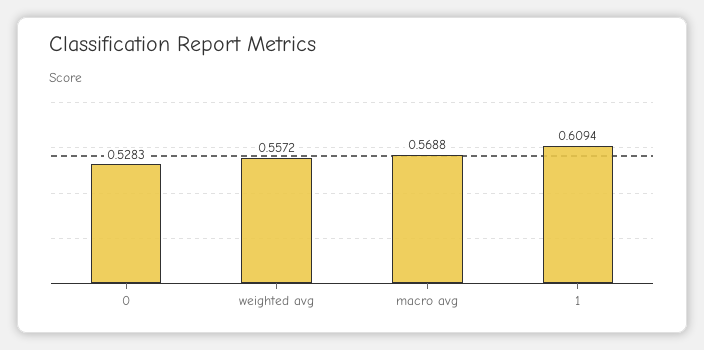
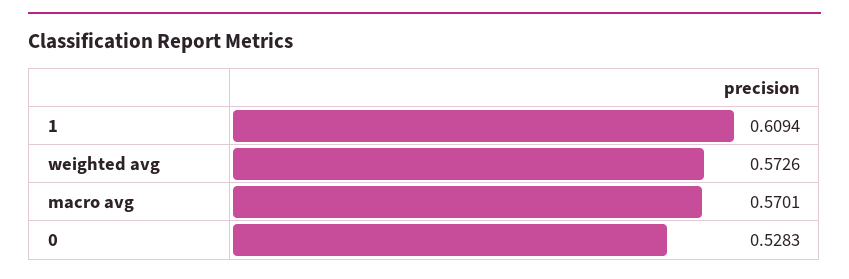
  {
    "0": 0.5283,
-   "weighted avg": 0.5572,
+   "weighted avg": 0.5726,
-   "macro avg": 0.5688,
+   "macro avg": 0.5701,
    "1": 0.6094
  }

